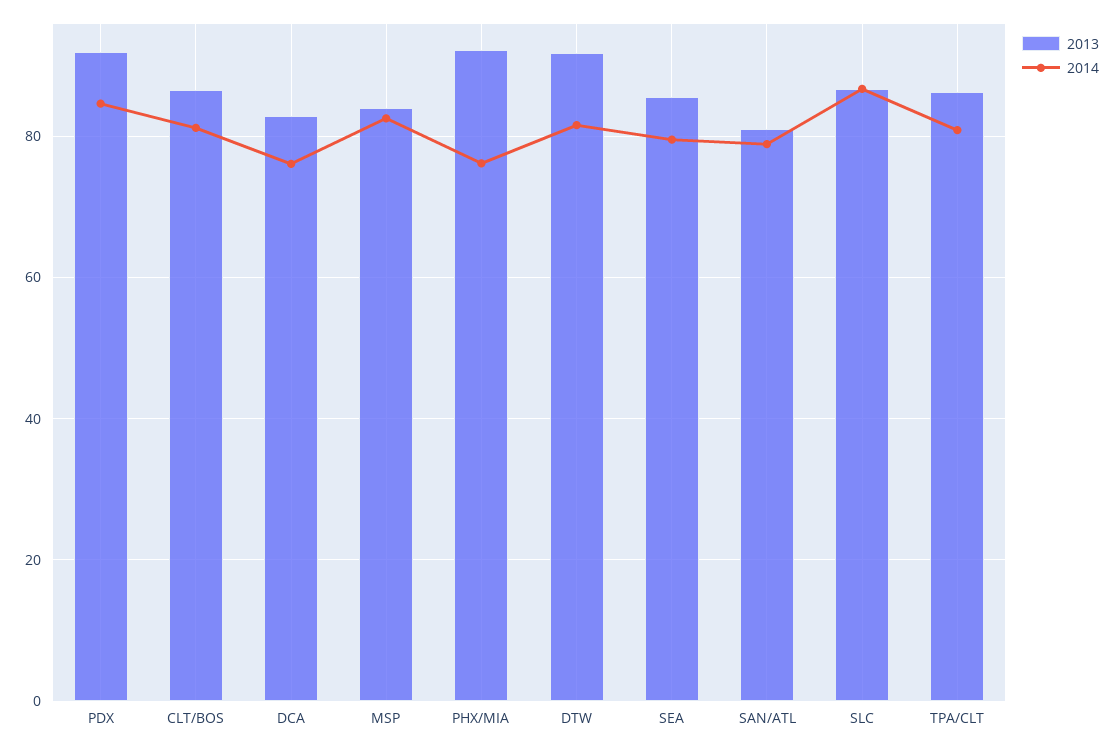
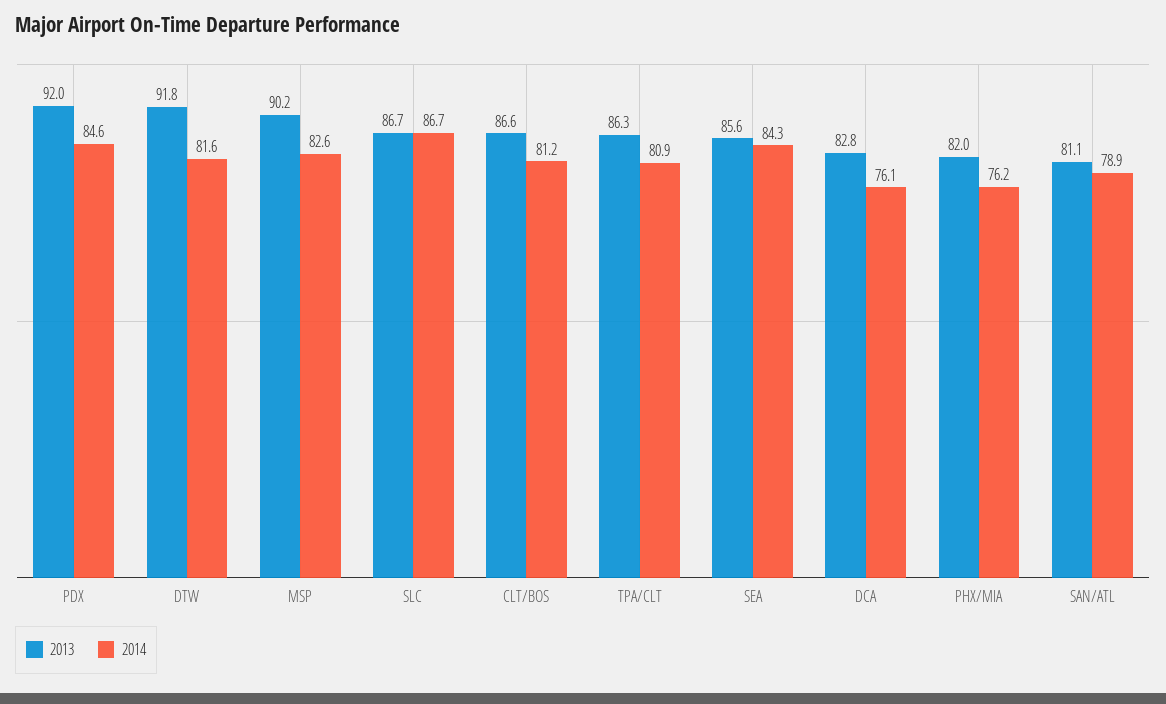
  {
    "2013": {
      "PDX": 92,
      "CLT/BOS": 86.6,
      "DCA": 82.8,
-     "MSP": 84,
+     "MSP": 90.2,
-     "PHX/MIA": 92,
+     "PHX/MIA": 82,
      "DTW": 91.8,
      "SEA": 85.6,
      "SAN/ATL": 81.1,
      "SLC": 86.7,
      "TPA/CLT": 86.3
    },
    "2014": {
      "PDX": 84.6,
      "CLT/BOS": 81.2,
      "DCA": 76.1,
      "MSP": 82.6,
      "PHX/MIA": 76.2,
      "DTW": 81.6,
-     "SEA": 80,
+     "SEA": 84.3,
      "SAN/ATL": 78.9,
      "SLC": 86.7,
      "TPA/CLT": 80.9
    }
  }

